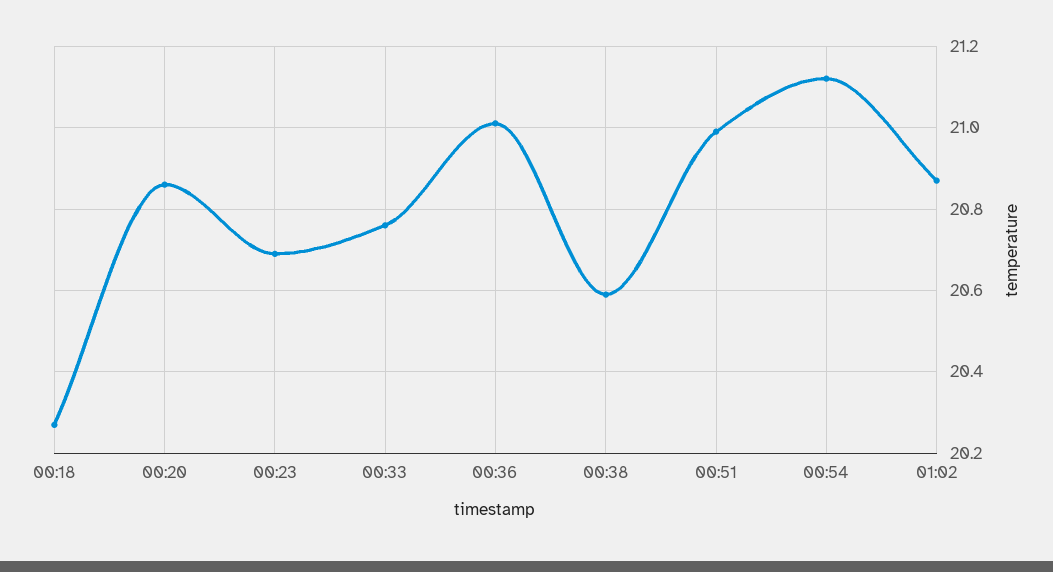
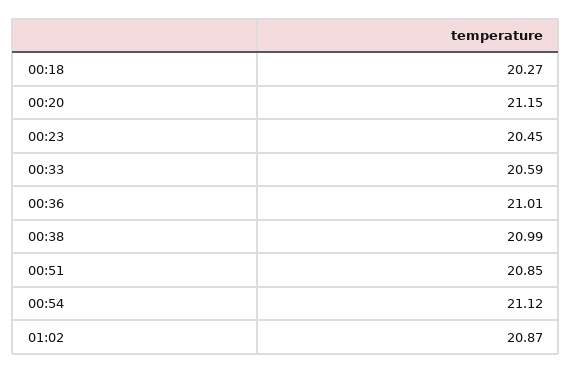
  {
    "00:18": 20.27,
-   "00:20": 20.85,
+   "00:20": 21.15,
-   "00:23": 20.7,
+   "00:23": 20.45,
-   "00:33": 20.75,
+   "00:33": 20.59,
    "00:36": 21.01,
-   "00:38": 20.6,
+   "00:38": 20.99,
-   "00:51": 21,
+   "00:51": 20.85,
    "00:54": 21.12,
    "01:02": 20.87
  }

